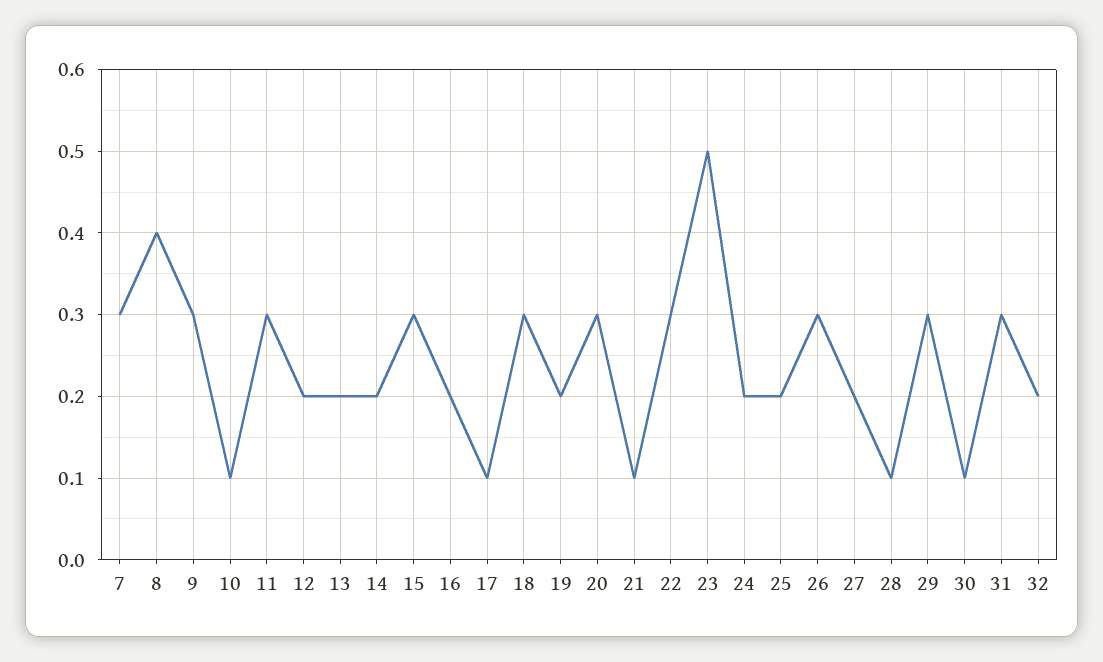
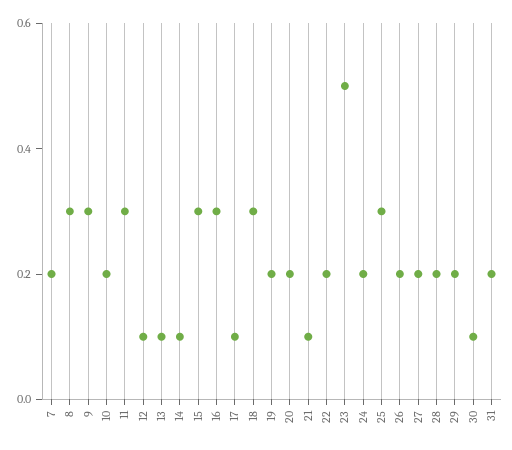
  {
-   "7": 0.3,
+   "7": 0.2,
-   "8": 0.4,
+   "8": 0.3,
    "9": 0.3,
-   "10": 0.1,
+   "10": 0.2,
    "11": 0.3,
-   "12": 0.2,
+   "12": 0.1,
-   "13": 0.2,
+   "13": 0.1,
-   "14": 0.2,
+   "14": 0.1,
    "15": 0.3,
-   "16": 0.2,
+   "16": 0.3,
    "17": 0.1,
    "18": 0.3,
    "19": 0.2,
-   "20": 0.3,
+   "20": 0.2,
    "21": 0.1,
-   "22": 0.3,
+   "22": 0.2,
    "23": 0.5,
    "24": 0.2,
-   "25": 0.2,
+   "25": 0.3,
-   "26": 0.3,
+   "26": 0.2,
    "27": 0.2,
-   "28": 0.1,
+   "28": 0.2,
-   "29": 0.3,
+   "29": 0.2,
    "30": 0.1,
-   "31": 0.3,
+   "31": 0.2
-   "32": 0.2
  }

